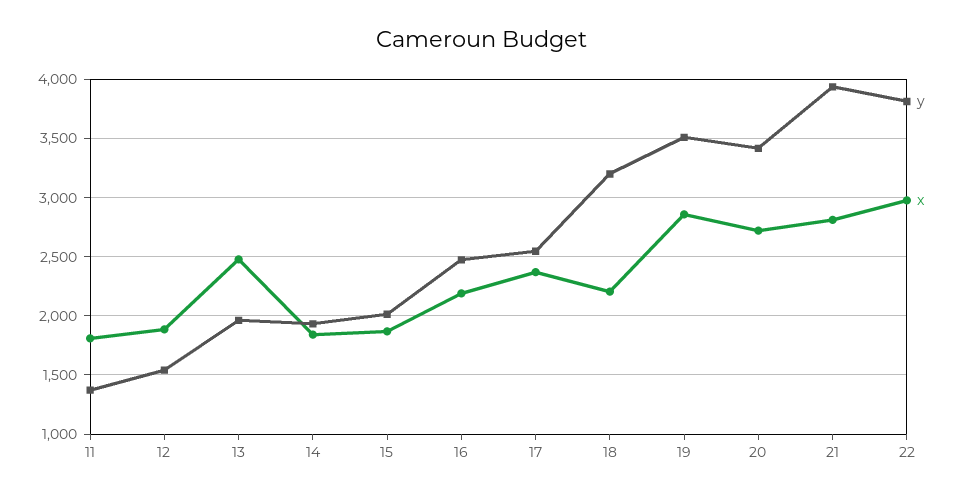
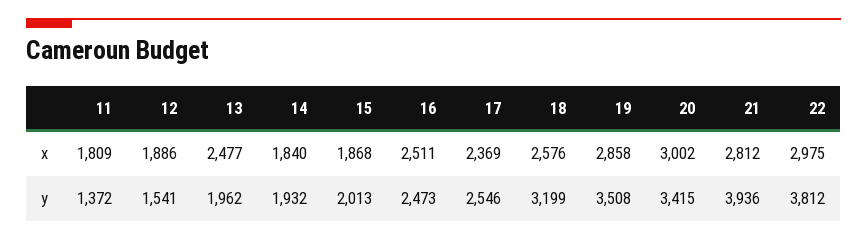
  {
    "y": {
      "11": 1372,
      "12": 1541,
      "13": 1962,
      "14": 1932,
      "15": 2013,
      "16": 2473,
      "17": 2546,
      "18": 3199,
      "19": 3508,
      "20": 3415,
      "21": 3936,
      "22": 3812
    },
    "x": {
      "11": 1809,
      "12": 1886,
      "13": 2477,
      "14": 1840,
      "15": 1868,
-     "16": 2200,
+     "16": 2511,
      "17": 2369,
-     "18": 2200,
+     "18": 2576,
      "19": 2858,
-     "20": 2700,
+     "20": 3002,
      "21": 2812,
      "22": 2975
    }
  }

